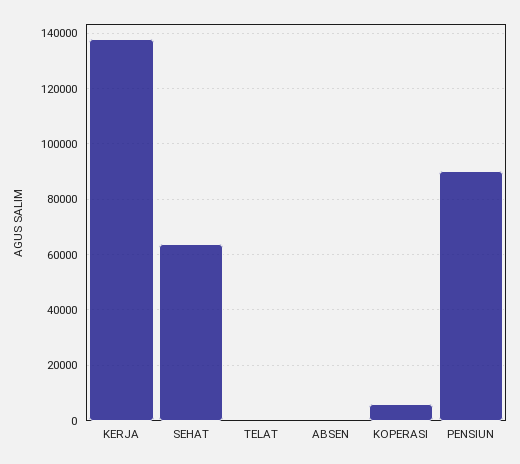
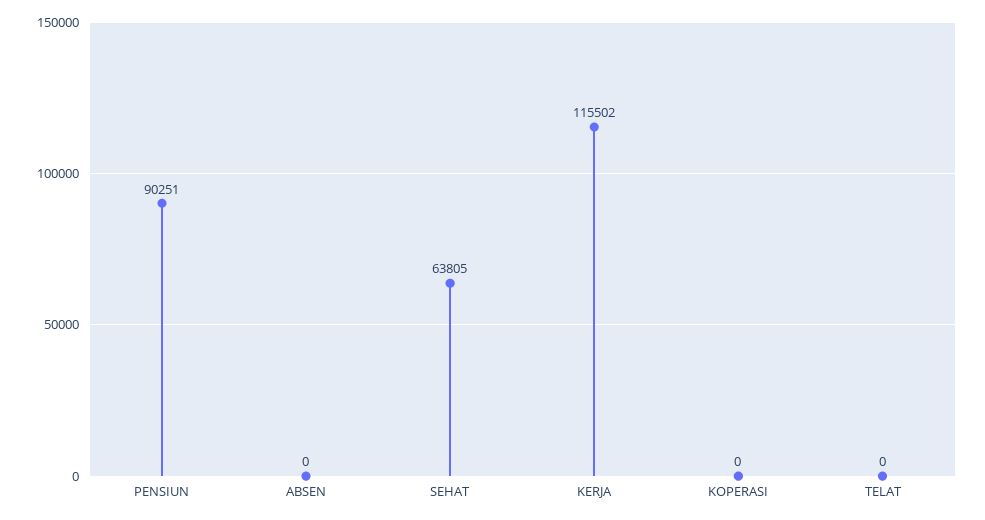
  {
-   "KERJA": 137500,
+   "KERJA": 115502,
    "SEHAT": 63805,
    "TELAT": 0,
    "ABSEN": 0,
-   "KOPERASI": 5000,
+   "KOPERASI": 0,
    "PENSIUN": 90251
  }

